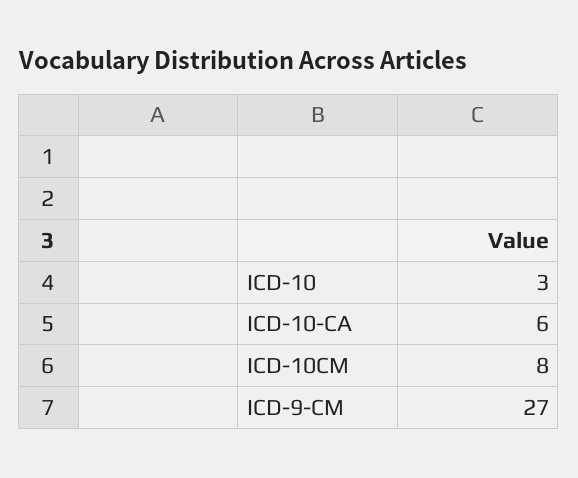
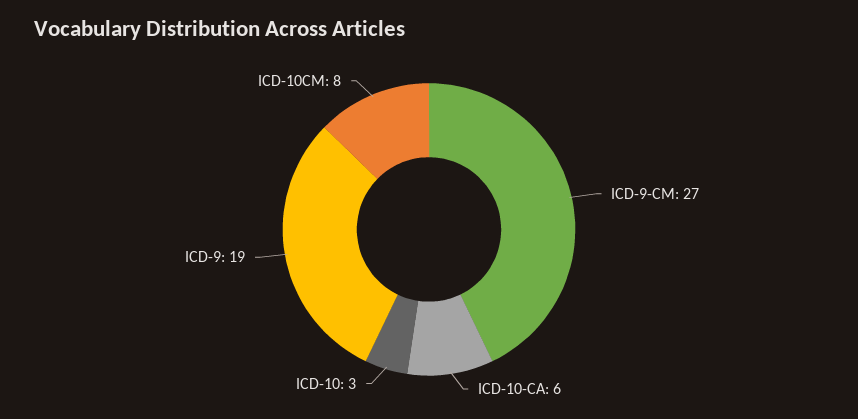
  {
    "ICD-10": 3,
    "ICD-10-CA": 6,
    "ICD-10CM": 8,
-   "ICD-9-CM": 27
+   "ICD-9-CM": 27,
+   "ICD-9": 19
  }

